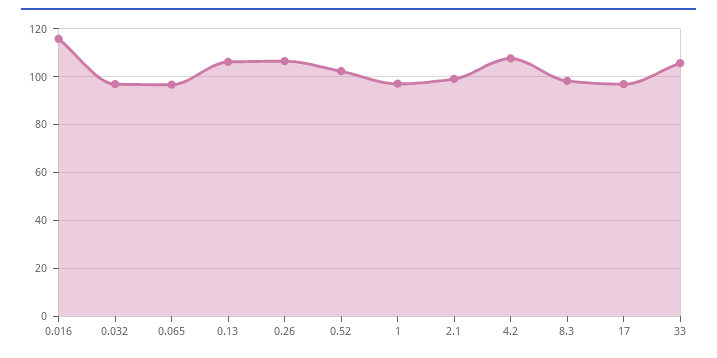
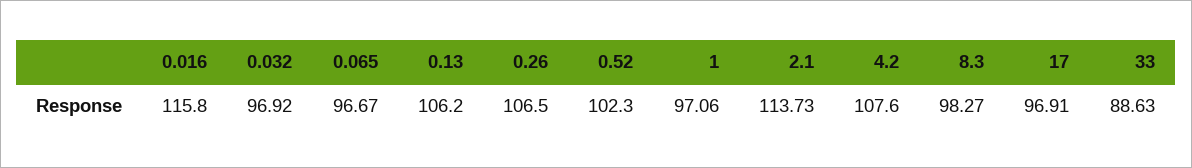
  {
    "0.016": 115.8,
    "0.032": 96.92,
    "0.065": 96.67,
    "0.13": 106.2,
    "0.26": 106.5,
    "0.52": 102.3,
    "1": 97.06,
-   "2.1": 100,
+   "2.1": 113.73,
    "4.2": 107.6,
    "8.3": 98.27,
    "17": 96.91,
-   "33": 105
+   "33": 88.63
  }

